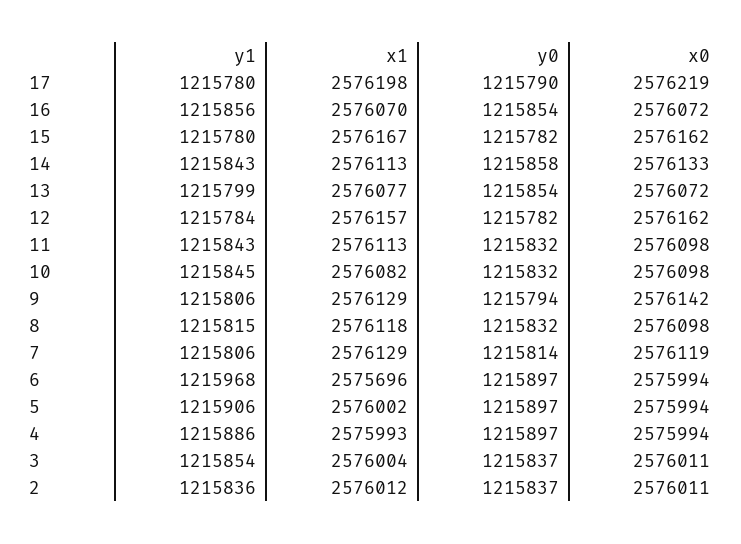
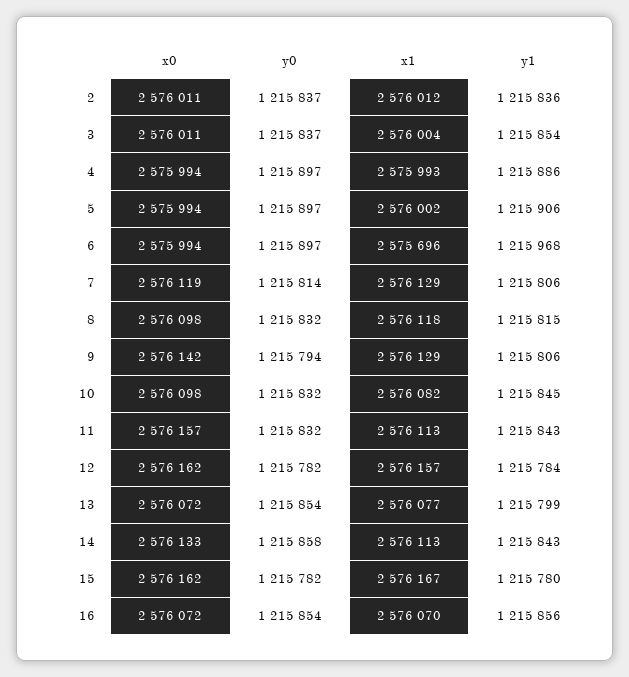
  {
    "y1": {
-     "17": 1215780,
      "16": 1215856,
      "15": 1215780,
      "14": 1215843,
      "13": 1215799,
      "12": 1215784,
      "11": 1215843,
      "10": 1215845,
      "9": 1215806,
      "8": 1215815,
      "7": 1215806,
      "6": 1215968,
      "5": 1215906,
      "4": 1215886,
      "3": 1215854,
      "2": 1215836
    },
    "x1": {
-     "17": 2576198,
      "16": 2576070,
      "15": 2576167,
      "14": 2576113,
      "13": 2576077,
      "12": 2576157,
      "11": 2576113,
      "10": 2576082,
      "9": 2576129,
      "8": 2576118,
      "7": 2576129,
      "6": 2575696,
      "5": 2576002,
      "4": 2575993,
      "3": 2576004,
      "2": 2576012
    },
    "y0": {
-     "17": 1215790,
      "16": 1215854,
      "15": 1215782,
      "14": 1215858,
      "13": 1215854,
      "12": 1215782,
      "11": 1215832,
      "10": 1215832,
      "9": 1215794,
      "8": 1215832,
      "7": 1215814,
      "6": 1215897,
      "5": 1215897,
      "4": 1215897,
      "3": 1215837,
      "2": 1215837
    },
    "x0": {
-     "17": 2576219,
      "16": 2576072,
      "15": 2576162,
      "14": 2576133,
      "13": 2576072,
      "12": 2576162,
-     "11": 2576098,
+     "11": 2576157,
      "10": 2576098,
      "9": 2576142,
      "8": 2576098,
      "7": 2576119,
      "6": 2575994,
      "5": 2575994,
      "4": 2575994,
      "3": 2576011,
      "2": 2576011
    }
  }

